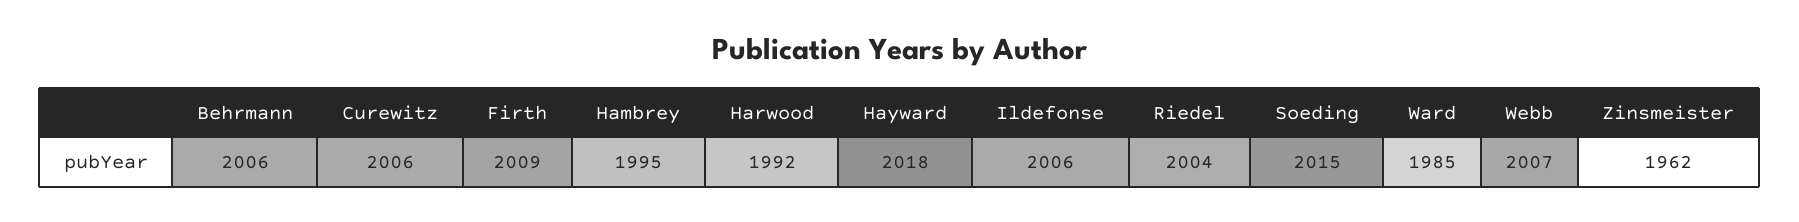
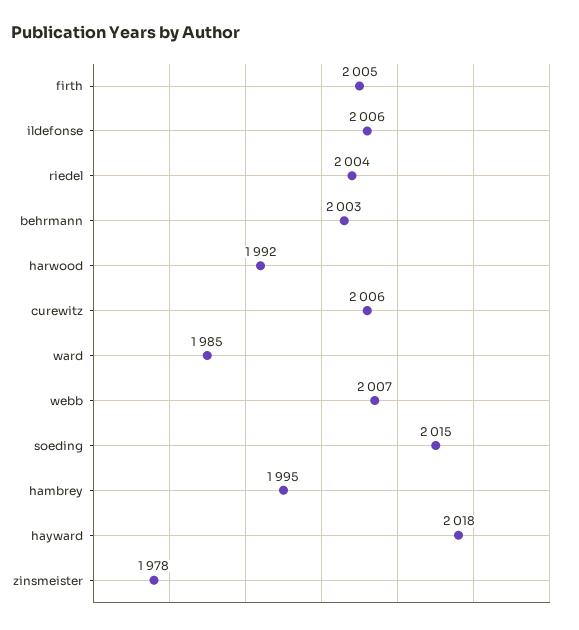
  {
-   "Behrmann": 2006,
+   "Behrmann": 2003,
    "Curewitz": 2006,
-   "Firth": 2009,
+   "Firth": 2005,
    "Hambrey": 1995,
    "Harwood": 1992,
    "Hayward": 2018,
    "Ildefonse": 2006,
    "Riedel": 2004,
    "Soeding": 2015,
    "Ward": 1985,
    "Webb": 2007,
-   "Zinsmeister": 1962
+   "Zinsmeister": 1978
  }

